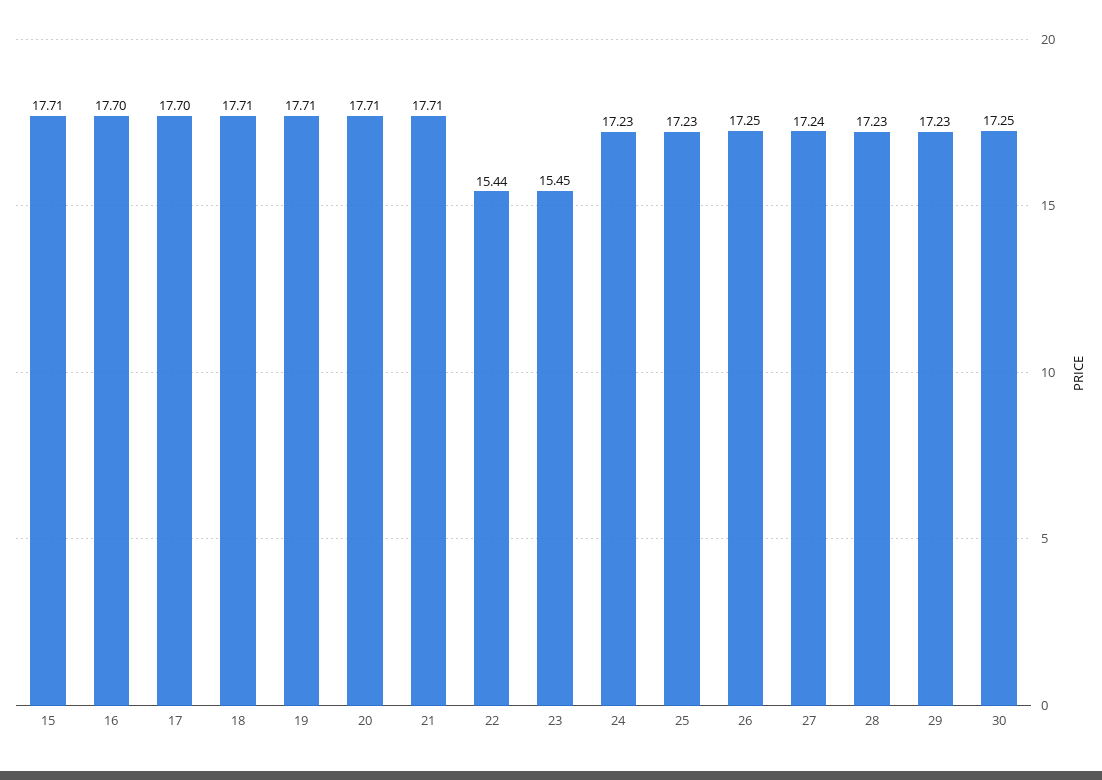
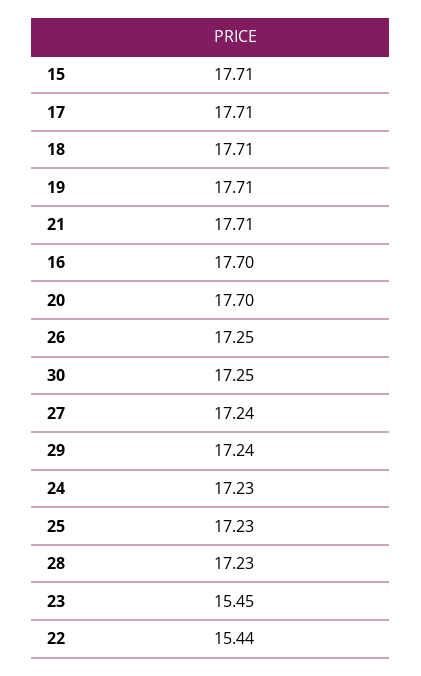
  {
    "15": 17.71,
    "16": 17.7,
-   "17": 17.7,
+   "17": 17.71,
    "18": 17.71,
    "19": 17.71,
-   "20": 17.71,
+   "20": 17.7,
    "21": 17.71,
    "22": 15.44,
    "23": 15.45,
    "24": 17.23,
    "25": 17.23,
    "26": 17.25,
    "27": 17.24,
    "28": 17.23,
-   "29": 17.23,
+   "29": 17.24,
    "30": 17.25
  }

